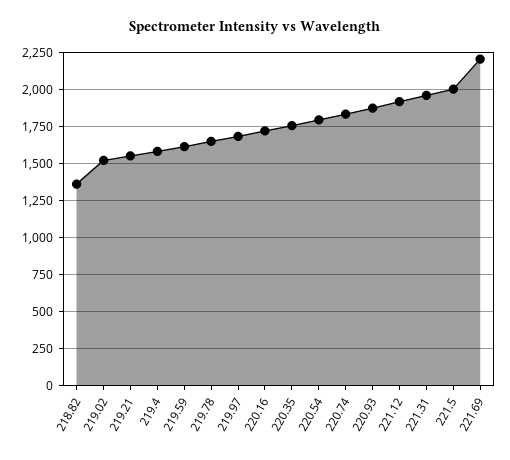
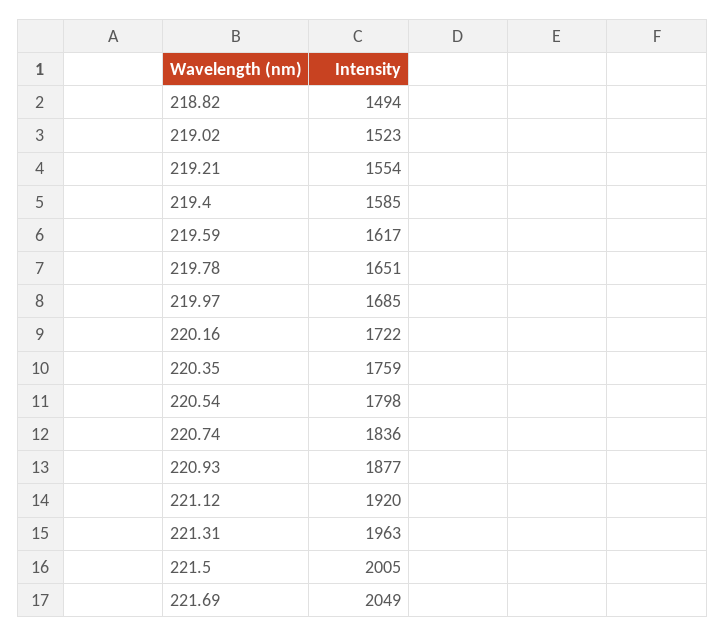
  {
-   "218.82": 1350,
+   "218.82": 1494,
    "219.02": 1523,
    "219.21": 1554,
    "219.4": 1585,
    "219.59": 1617,
    "219.78": 1651,
    "219.97": 1685,
    "220.16": 1722,
    "220.35": 1759,
    "220.54": 1798,
    "220.74": 1836,
    "220.93": 1877,
    "221.12": 1920,
    "221.31": 1963,
    "221.5": 2005,
-   "221.69": 2200
+   "221.69": 2049
  }

